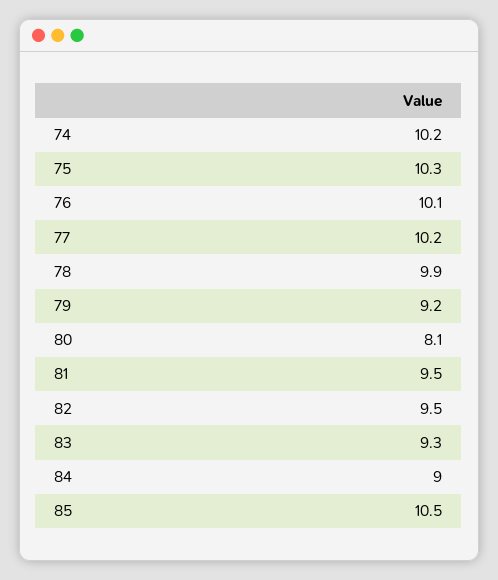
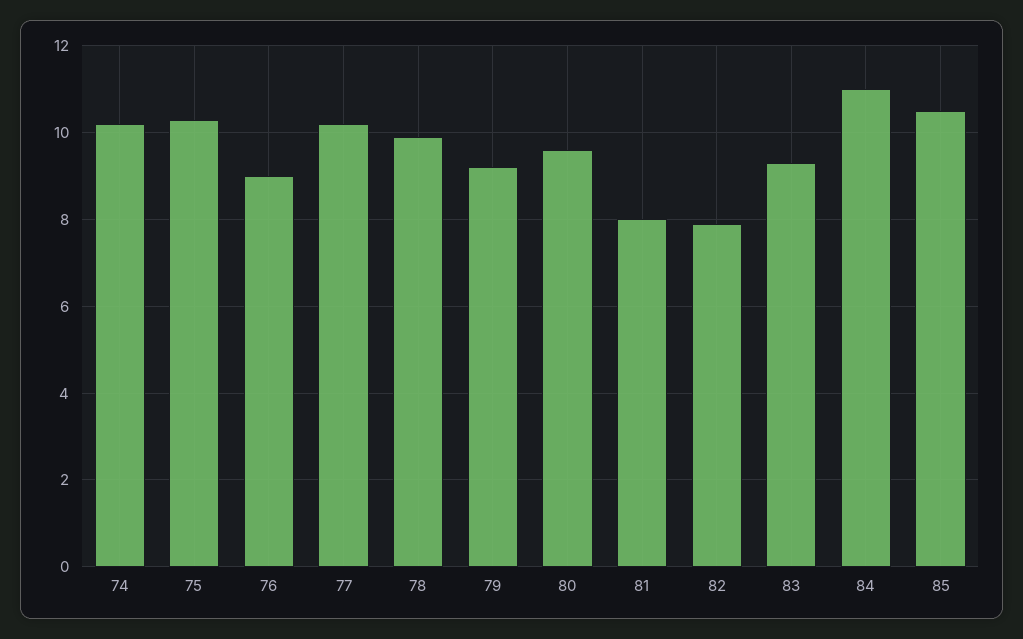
  {
    "74": 10.2,
    "75": 10.3,
-   "76": 10.1,
+   "76": 9,
    "77": 10.2,
    "78": 9.9,
    "79": 9.2,
-   "80": 8.1,
+   "80": 9.5,
-   "81": 9.5,
+   "81": 8,
-   "82": 9.5,
+   "82": 8,
    "83": 9.3,
-   "84": 9,
+   "84": 11,
    "85": 10.5
  }

